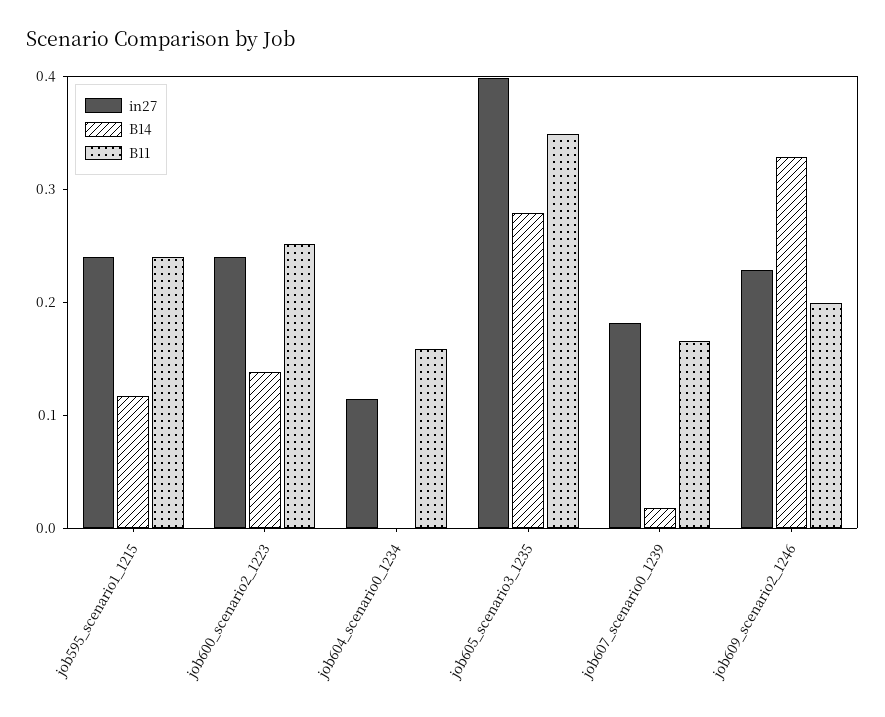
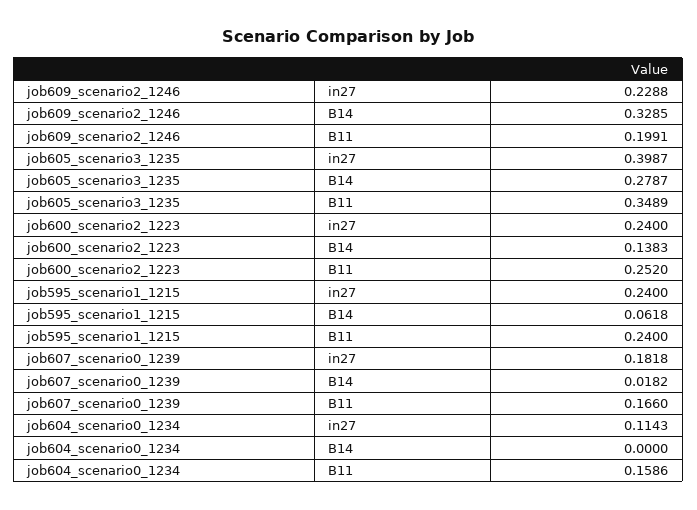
  {
    "in27": {
      "job595_scenario1_1215": 0.24,
      "job600_scenario2_1223": 0.24,
      "job604_scenario0_1234": 0.1143,
      "job605_scenario3_1235": 0.3987,
      "job607_scenario0_1239": 0.1818,
      "job609_scenario2_1246": 0.2288
    },
    "B14": {
-     "job595_scenario1_1215": 0.12,
+     "job595_scenario1_1215": 0.0618,
      "job600_scenario2_1223": 0.1383,
      "job604_scenario0_1234": 0,
      "job605_scenario3_1235": 0.2787,
      "job607_scenario0_1239": 0.0182,
      "job609_scenario2_1246": 0.3285
    },
    "B11": {
      "job595_scenario1_1215": 0.24,
      "job600_scenario2_1223": 0.252,
      "job604_scenario0_1234": 0.1586,
      "job605_scenario3_1235": 0.3489,
      "job607_scenario0_1239": 0.166,
      "job609_scenario2_1246": 0.1991
    }
  }

